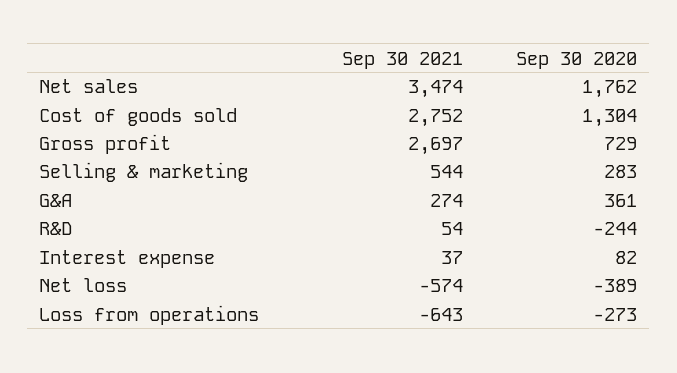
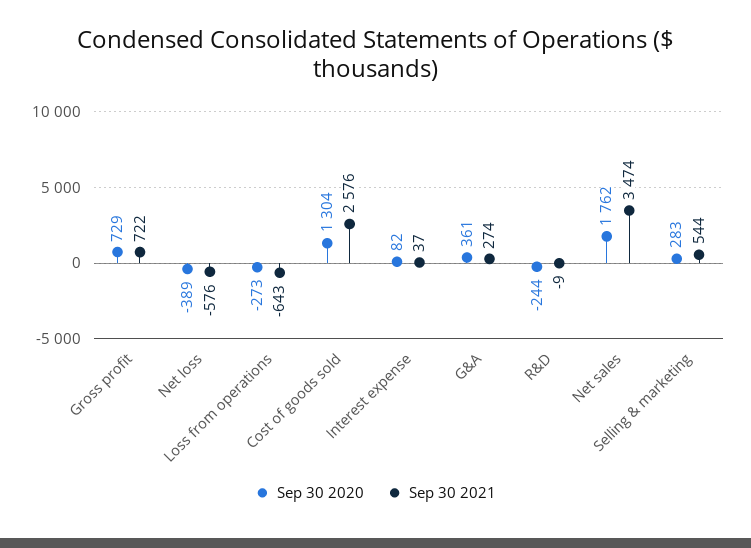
  {
    "Sep 30 2021": {
      "Net sales": 3474,
-     "Cost of goods sold": 2752,
+     "Cost of goods sold": 2576,
-     "Gross profit": 2697,
+     "Gross profit": 722,
      "Selling & marketing": 544,
      "G&A": 274,
-     "R&D": 54,
+     "R&D": -9,
      "Interest expense": 37,
-     "Net loss": -574,
+     "Net loss": -576,
      "Loss from operations": -643
    },
    "Sep 30 2020": {
      "Net sales": 1762,
      "Cost of goods sold": 1304,
      "Gross profit": 729,
      "Selling & marketing": 283,
      "G&A": 361,
      "R&D": -244,
      "Interest expense": 82,
      "Net loss": -389,
      "Loss from operations": -273
    }
  }

